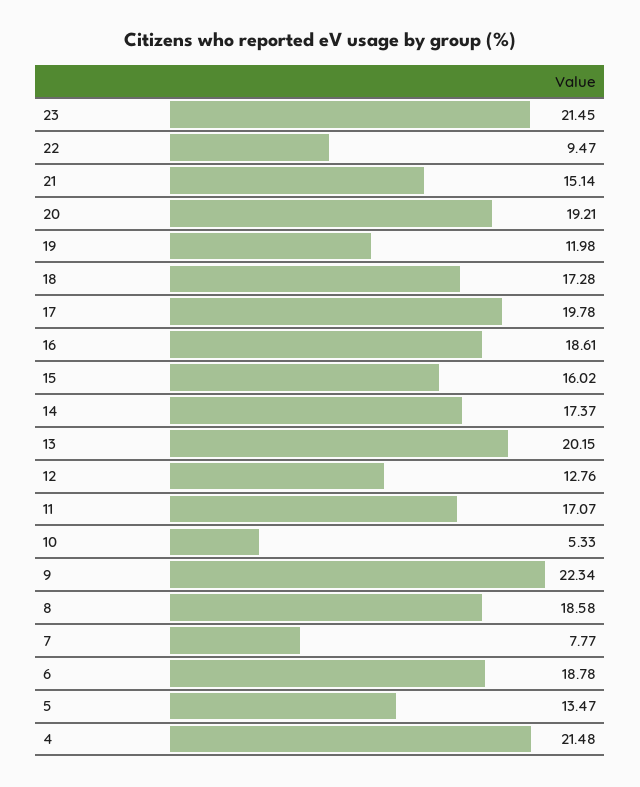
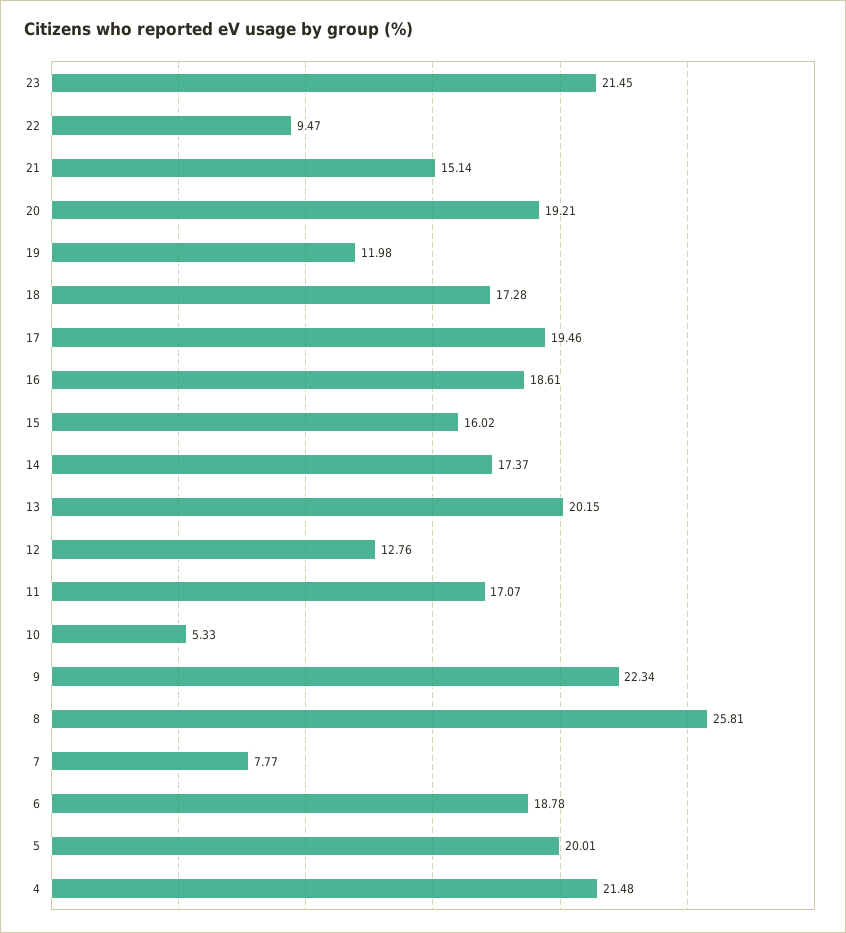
  {
    "23": 21.45,
    "22": 9.47,
    "21": 15.14,
    "20": 19.21,
    "19": 11.98,
    "18": 17.28,
-   "17": 19.78,
+   "17": 19.46,
    "16": 18.61,
    "15": 16.02,
    "14": 17.37,
    "13": 20.15,
    "12": 12.76,
    "11": 17.07,
    "10": 5.33,
    "9": 22.34,
-   "8": 18.58,
+   "8": 25.81,
    "7": 7.77,
    "6": 18.78,
-   "5": 13.47,
+   "5": 20.01,
    "4": 21.48
  }

